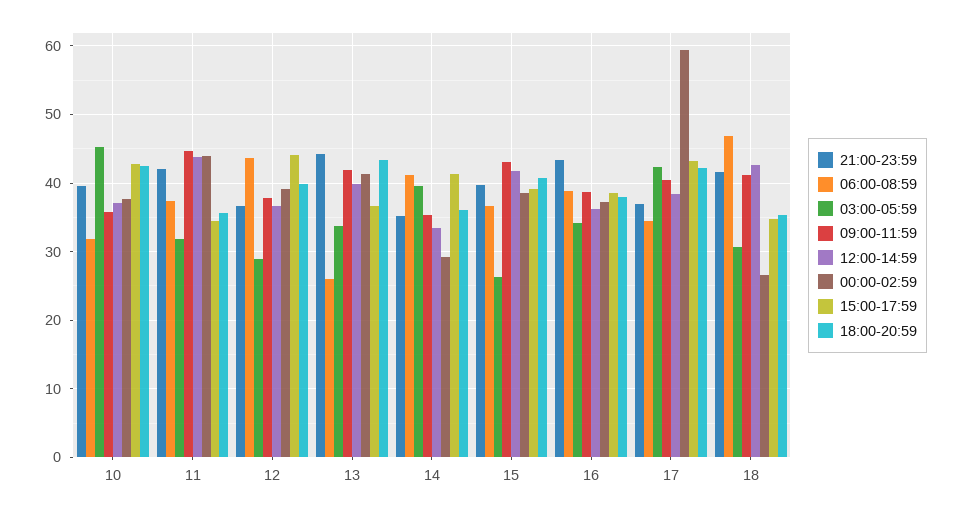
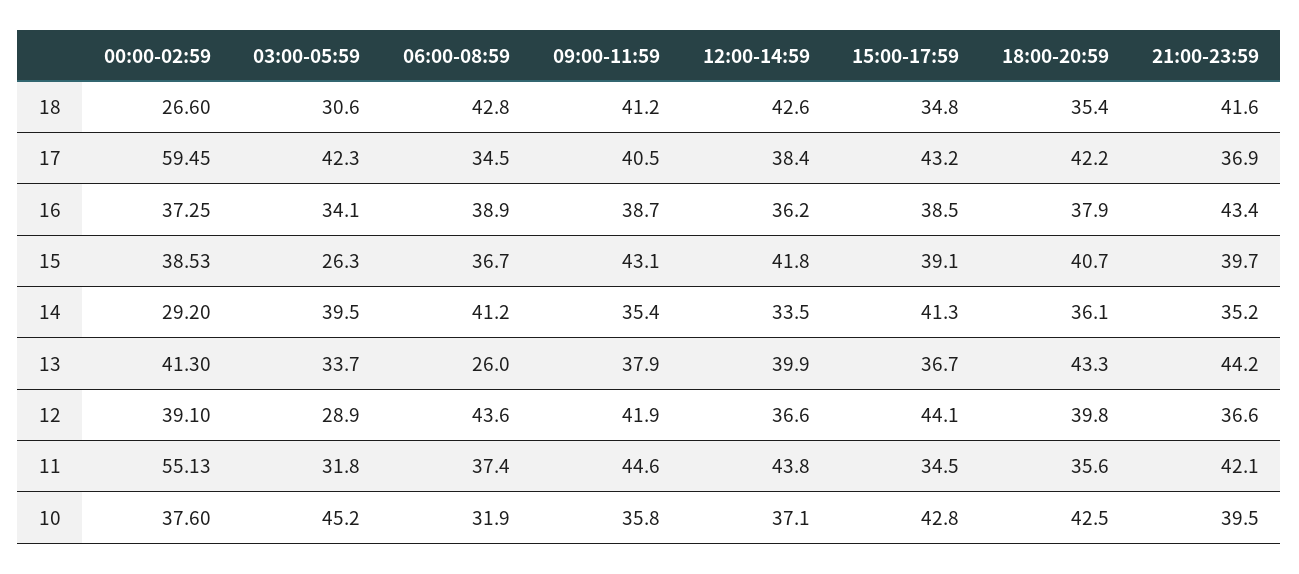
  {
    "21:00-23:59": {
      "10": 39.5,
      "11": 42.1,
      "12": 36.6,
      "13": 44.2,
      "14": 35.2,
      "15": 39.7,
      "16": 43.4,
      "17": 36.9,
      "18": 41.6
    },
    "06:00-08:59": {
      "10": 31.9,
      "11": 37.4,
      "12": 43.6,
      "13": 26,
      "14": 41.2,
      "15": 36.7,
      "16": 38.9,
      "17": 34.5,
-     "18": 47
+     "18": 42.8
    },
    "03:00-05:59": {
      "10": 45.2,
      "11": 31.8,
      "12": 28.9,
      "13": 33.7,
      "14": 39.5,
      "15": 26.3,
      "16": 34.1,
      "17": 42.3,
      "18": 30.6
    },
    "09:00-11:59": {
      "10": 35.8,
      "11": 44.6,
-     "12": 38,
+     "12": 41.9,
-     "13": 42,
+     "13": 37.9,
      "14": 35.4,
      "15": 43.1,
      "16": 38.7,
      "17": 40.5,
      "18": 41.2
    },
    "12:00-14:59": {
      "10": 37.1,
      "11": 43.8,
      "12": 36.6,
      "13": 39.9,
      "14": 33.5,
      "15": 41.8,
      "16": 36.2,
      "17": 38.4,
      "18": 42.6
    },
    "00:00-02:59": {
      "10": 37.6,
-     "11": 44,
+     "11": 55.13,
      "12": 39.1,
      "13": 41.3,
      "14": 29.2,
      "15": 38.53,
      "16": 37.25,
      "17": 59.45,
      "18": 26.6
    },
    "15:00-17:59": {
      "10": 42.8,
      "11": 34.5,
      "12": 44.1,
      "13": 36.7,
      "14": 41.3,
      "15": 39.1,
      "16": 38.5,
      "17": 43.2,
      "18": 34.8
    },
    "18:00-20:59": {
      "10": 42.5,
      "11": 35.6,
      "12": 39.8,
      "13": 43.3,
      "14": 36.1,
      "15": 40.7,
      "16": 37.9,
      "17": 42.2,
      "18": 35.4
    }
  }

